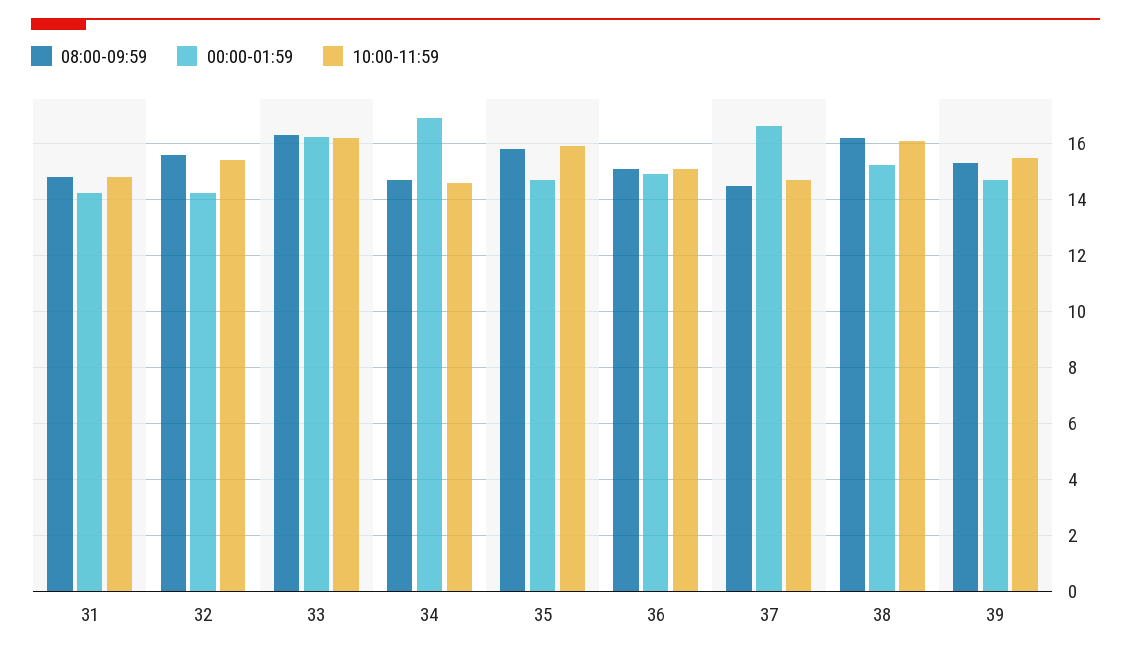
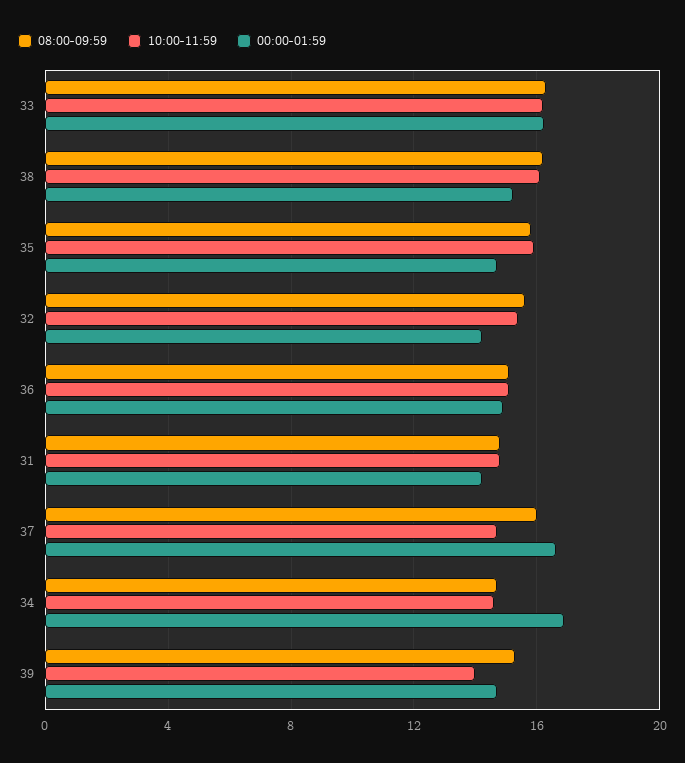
  {
    "08:00-09:59": {
      "31": 14.75,
      "32": 15.5,
      "33": 16.25,
      "34": 14.75,
      "35": 15.75,
      "36": 15,
-     "37": 14.5,
+     "37": 16,
      "38": 16.25,
      "39": 15.25
    },
    "00:00-01:59": {
      "31": 14.25,
      "32": 14.25,
      "33": 16.25,
      "34": 17,
      "35": 14.75,
      "36": 15,
      "37": 16.75,
      "38": 15.25,
      "39": 14.75
    },
    "10:00-11:59": {
      "31": 14.75,
      "32": 15.5,
      "33": 16.25,
      "34": 14.5,
      "35": 16,
      "36": 15,
      "37": 14.75,
      "38": 16,
-     "39": 15.5
+     "39": 14
    }
  }

